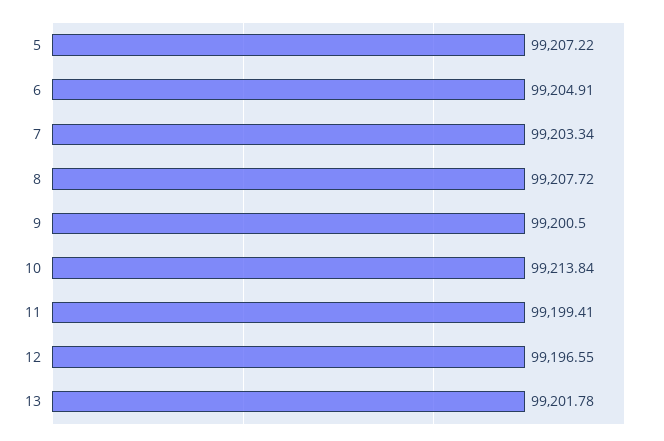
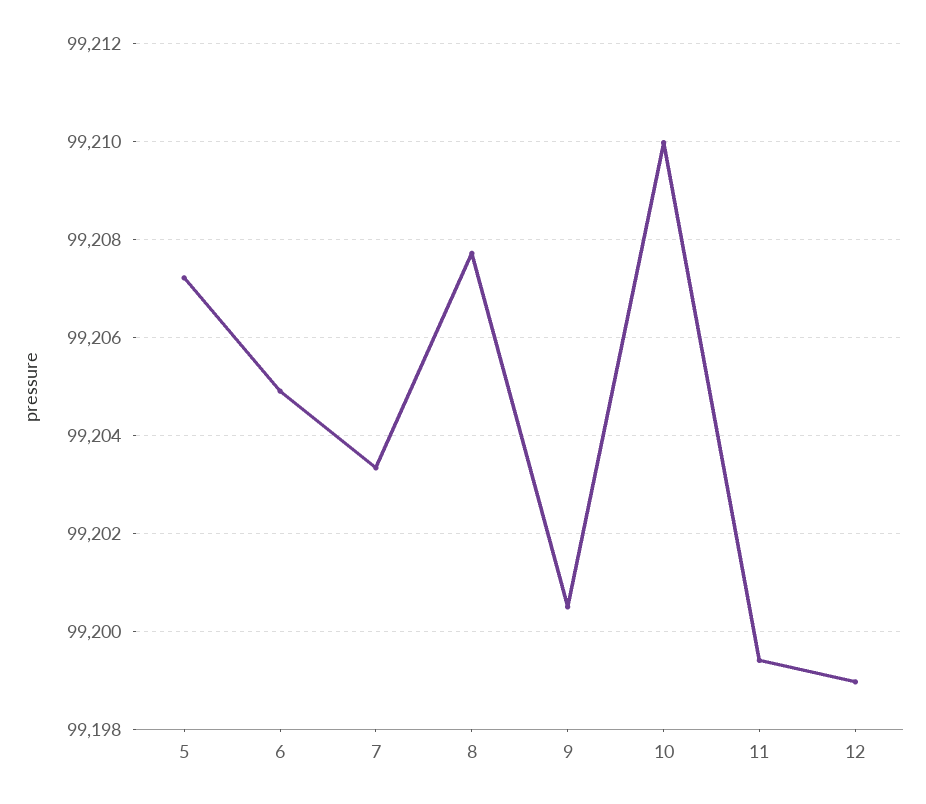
  {
    "5": 99207.22,
    "6": 99204.91,
    "7": 99203.34,
    "8": 99207.72,
    "9": 99200.5,
-   "10": 99213.84,
+   "10": 99210,
    "11": 99199.41,
-   "12": 99196.55,
+   "12": 99199
-   "13": 99201.78
  }

